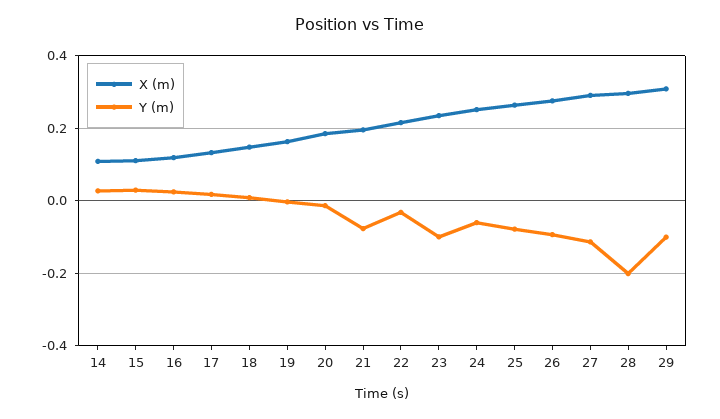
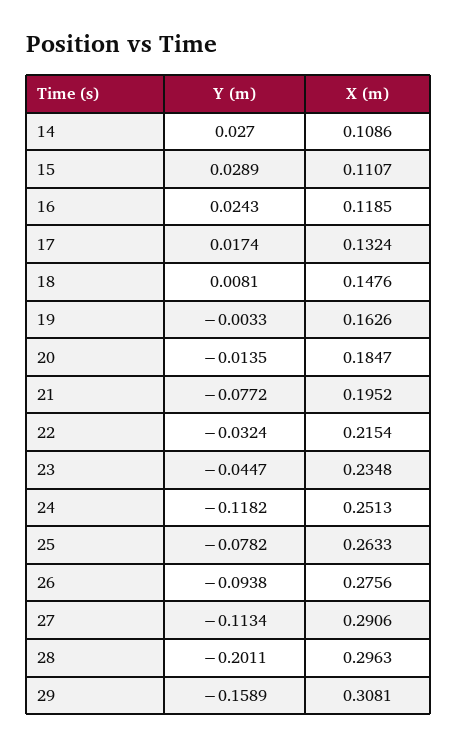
  {
    "X (m)": {
      "14": 0.1086,
      "15": 0.1107,
      "16": 0.1185,
      "17": 0.1324,
      "18": 0.1476,
      "19": 0.1626,
      "20": 0.1847,
      "21": 0.1952,
      "22": 0.2154,
      "23": 0.2348,
      "24": 0.2513,
      "25": 0.2633,
      "26": 0.2756,
      "27": 0.2906,
      "28": 0.2963,
      "29": 0.3081
    },
    "Y (m)": {
      "14": 0.027,
      "15": 0.0289,
      "16": 0.0243,
      "17": 0.0174,
      "18": 0.0081,
      "19": -0.0033,
      "20": -0.0135,
      "21": -0.0772,
      "22": -0.0324,
-     "23": -0.1,
+     "23": -0.0447,
-     "24": -0.06,
+     "24": -0.1182,
      "25": -0.0782,
      "26": -0.0938,
      "27": -0.1134,
      "28": -0.2011,
-     "29": -0.1
+     "29": -0.1589
    }
  }

